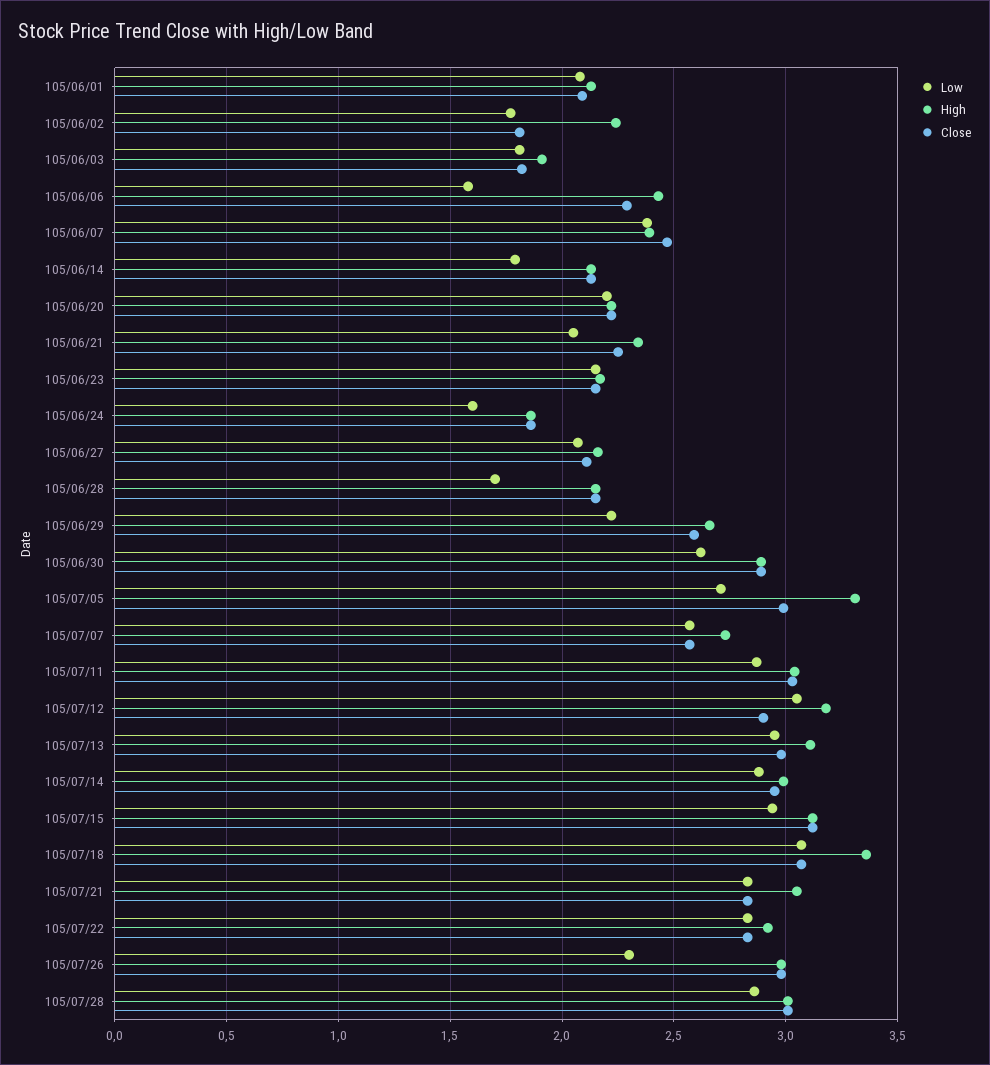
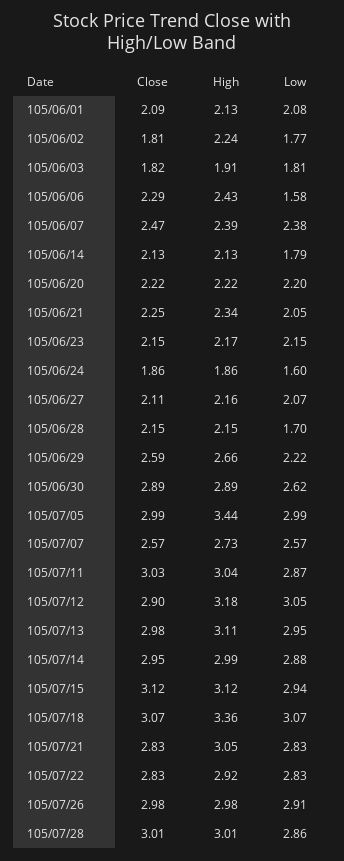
  {
    "Low": {
      "105/06/01": 2.08,
      "105/06/02": 1.77,
      "105/06/03": 1.81,
      "105/06/06": 1.58,
      "105/06/07": 2.38,
      "105/06/14": 1.79,
      "105/06/20": 2.2,
      "105/06/21": 2.05,
      "105/06/23": 2.15,
      "105/06/24": 1.6,
      "105/06/27": 2.07,
      "105/06/28": 1.7,
      "105/06/29": 2.22,
      "105/06/30": 2.62,
-     "105/07/05": 2.7,
+     "105/07/05": 2.99,
      "105/07/07": 2.57,
      "105/07/11": 2.87,
      "105/07/12": 3.05,
      "105/07/13": 2.95,
      "105/07/14": 2.88,
      "105/07/15": 2.94,
      "105/07/18": 3.07,
      "105/07/21": 2.83,
      "105/07/22": 2.83,
-     "105/07/26": 2.3,
+     "105/07/26": 2.91,
      "105/07/28": 2.86
    },
    "High": {
      "105/06/01": 2.13,
      "105/06/02": 2.24,
      "105/06/03": 1.91,
      "105/06/06": 2.43,
      "105/06/07": 2.39,
      "105/06/14": 2.13,
      "105/06/20": 2.22,
      "105/06/21": 2.34,
      "105/06/23": 2.17,
      "105/06/24": 1.86,
      "105/06/27": 2.16,
      "105/06/28": 2.15,
      "105/06/29": 2.66,
      "105/06/30": 2.89,
-     "105/07/05": 3.3,
+     "105/07/05": 3.44,
      "105/07/07": 2.73,
      "105/07/11": 3.04,
      "105/07/12": 3.18,
      "105/07/13": 3.11,
      "105/07/14": 2.99,
      "105/07/15": 3.12,
      "105/07/18": 3.36,
      "105/07/21": 3.05,
      "105/07/22": 2.92,
      "105/07/26": 2.98,
      "105/07/28": 3.01
    },
    "Close": {
      "105/06/01": 2.09,
      "105/06/02": 1.81,
      "105/06/03": 1.82,
      "105/06/06": 2.29,
      "105/06/07": 2.47,
      "105/06/14": 2.13,
      "105/06/20": 2.22,
      "105/06/21": 2.25,
      "105/06/23": 2.15,
      "105/06/24": 1.86,
      "105/06/27": 2.11,
      "105/06/28": 2.15,
      "105/06/29": 2.59,
      "105/06/30": 2.89,
      "105/07/05": 2.99,
      "105/07/07": 2.57,
      "105/07/11": 3.03,
      "105/07/12": 2.9,
      "105/07/13": 2.98,
      "105/07/14": 2.95,
      "105/07/15": 3.12,
      "105/07/18": 3.07,
      "105/07/21": 2.83,
      "105/07/22": 2.83,
      "105/07/26": 2.98,
      "105/07/28": 3.01
    }
  }

